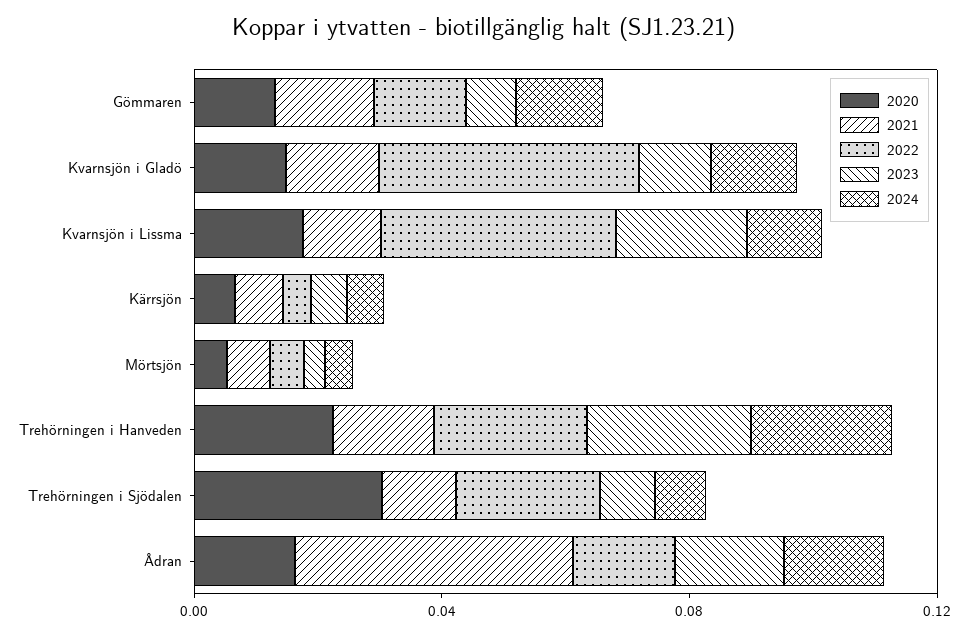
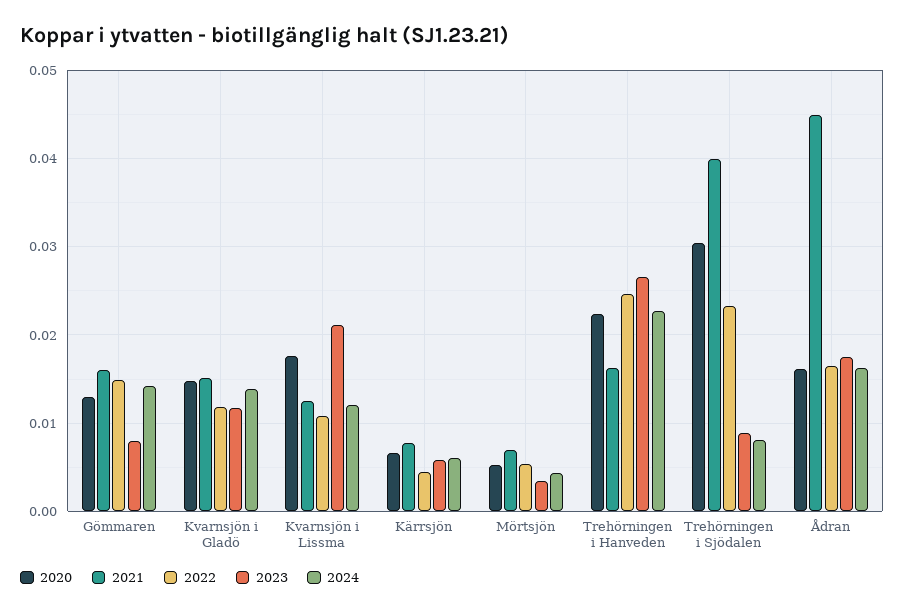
  {
    "2020": {
      "Gömmaren": 0.013,
      "Kvarnsjön i Gladö": 0.015,
      "Kvarnsjön i Lissma": 0.018,
      "Kärrsjön": 0.007,
      "Mörtsjön": 0.005,
      "Trehörningen i Hanveden": 0.022,
      "Trehörningen i Sjödalen": 0.03,
      "Ådran": 0.016
    },
    "2021": {
      "Gömmaren": 0.016,
      "Kvarnsjön i Gladö": 0.015,
      "Kvarnsjön i Lissma": 0.013,
      "Kärrsjön": 0.008,
      "Mörtsjön": 0.007,
      "Trehörningen i Hanveden": 0.016,
-     "Trehörningen i Sjödalen": 0.01,
+     "Trehörningen i Sjödalen": 0.04,
      "Ådran": 0.045
    },
    "2022": {
      "Gömmaren": 0.015,
-     "Kvarnsjön i Gladö": 0.04,
+     "Kvarnsjön i Gladö": 0.012,
-     "Kvarnsjön i Lissma": 0.04,
+     "Kvarnsjön i Lissma": 0.011,
      "Kärrsjön": 0.005,
      "Mörtsjön": 0.005,
      "Trehörningen i Hanveden": 0.025,
      "Trehörningen i Sjödalen": 0.023,
      "Ådran": 0.017
    },
    "2023": {
      "Gömmaren": 0.008,
      "Kvarnsjön i Gladö": 0.012,
      "Kvarnsjön i Lissma": 0.021,
      "Kärrsjön": 0.006,
      "Mörtsjön": 0.004,
      "Trehörningen i Hanveden": 0.027,
      "Trehörningen i Sjödalen": 0.009,
      "Ådran": 0.018
    },
    "2024": {
      "Gömmaren": 0.014,
      "Kvarnsjön i Gladö": 0.014,
      "Kvarnsjön i Lissma": 0.012,
      "Kärrsjön": 0.006,
      "Mörtsjön": 0.004,
      "Trehörningen i Hanveden": 0.023,
      "Trehörningen i Sjödalen": 0.008,
      "Ådran": 0.016
    }
  }

